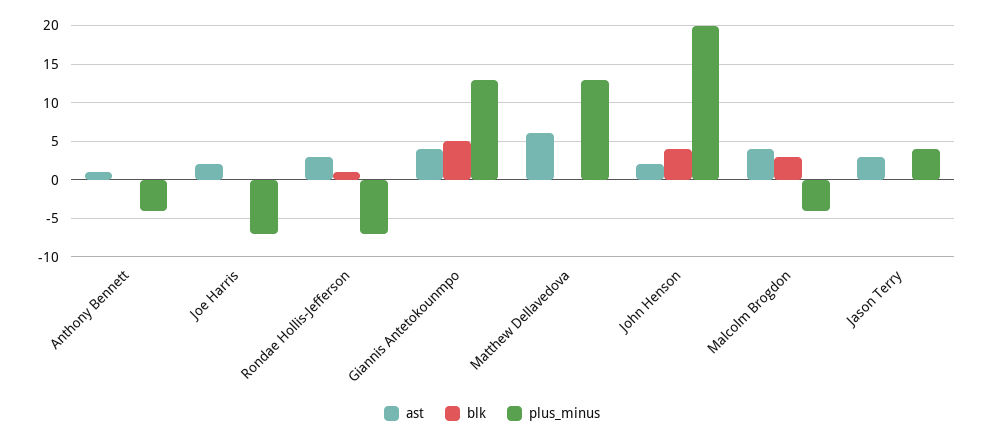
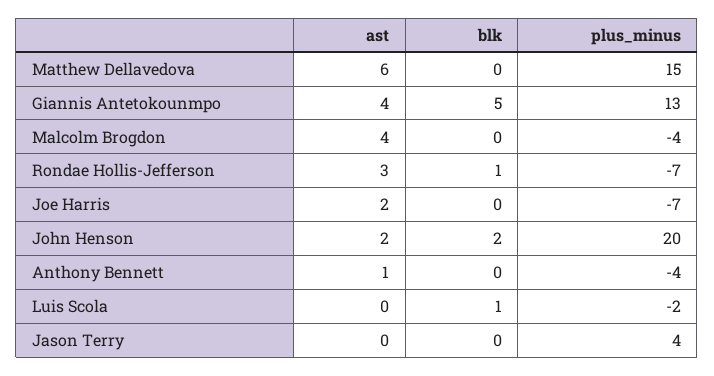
  {
    "ast": {
      "Anthony Bennett": 1,
      "Joe Harris": 2,
      "Rondae Hollis-Jefferson": 3,
      "Giannis Antetokounmpo": 4,
      "Matthew Dellavedova": 6,
      "John Henson": 2,
      "Malcolm Brogdon": 4,
-     "Jason Terry": 3
+     "Jason Terry": 0,
+     "Luis Scola": 0
    },
    "blk": {
      "Anthony Bennett": 0,
      "Joe Harris": 0,
      "Rondae Hollis-Jefferson": 1,
      "Giannis Antetokounmpo": 5,
      "Matthew Dellavedova": 0,
-     "John Henson": 4,
+     "John Henson": 2,
-     "Malcolm Brogdon": 3,
+     "Malcolm Brogdon": 0,
-     "Jason Terry": 0
+     "Jason Terry": 0,
+     "Luis Scola": 1
    },
    "plus_minus": {
      "Anthony Bennett": -4,
      "Joe Harris": -7,
      "Rondae Hollis-Jefferson": -7,
      "Giannis Antetokounmpo": 13,
-     "Matthew Dellavedova": 13,
+     "Matthew Dellavedova": 15,
      "John Henson": 20,
      "Malcolm Brogdon": -4,
-     "Jason Terry": 4
+     "Jason Terry": 4,
+     "Luis Scola": -2
    }
  }

